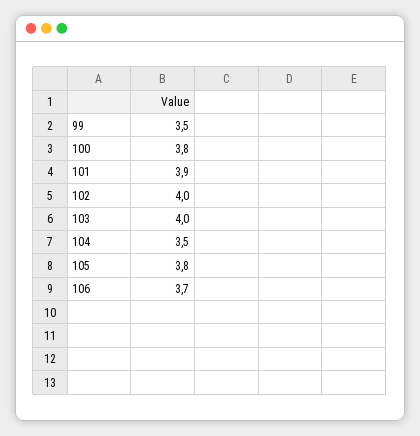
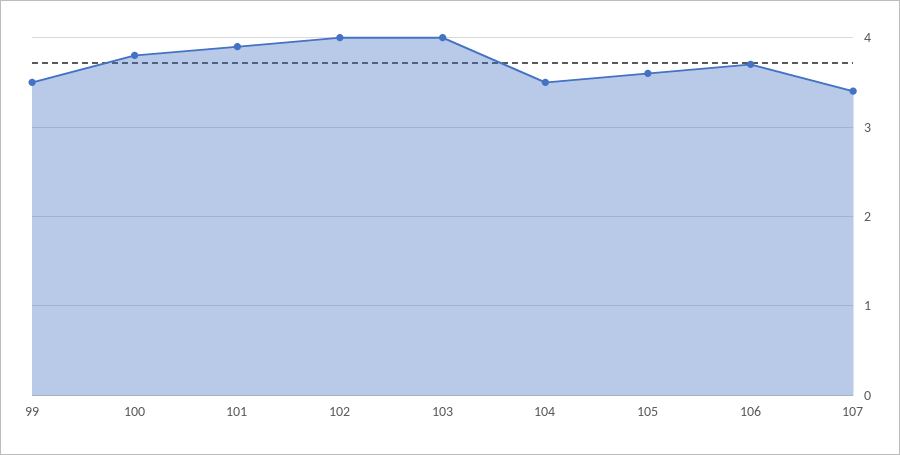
  {
    "99": 3.5,
    "100": 3.8,
    "101": 3.9,
    "102": 4,
    "103": 4,
    "104": 3.5,
-   "105": 3.8,
+   "105": 3.6,
-   "106": 3.7
+   "106": 3.7,
+   "107": 3.4
  }

